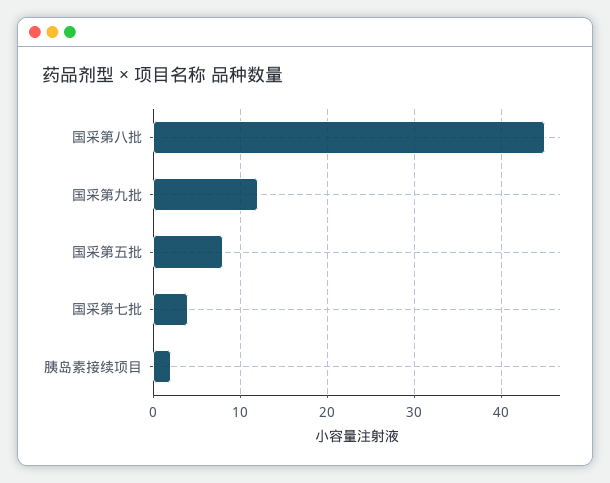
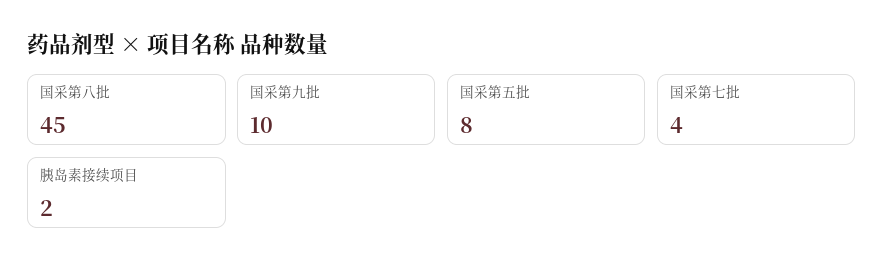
  {
    "国采第八批": 45,
-   "国采第九批": 12,
+   "国采第九批": 10,
    "国采第五批": 8,
    "国采第七批": 4,
    "胰岛素接续项目": 2
  }

